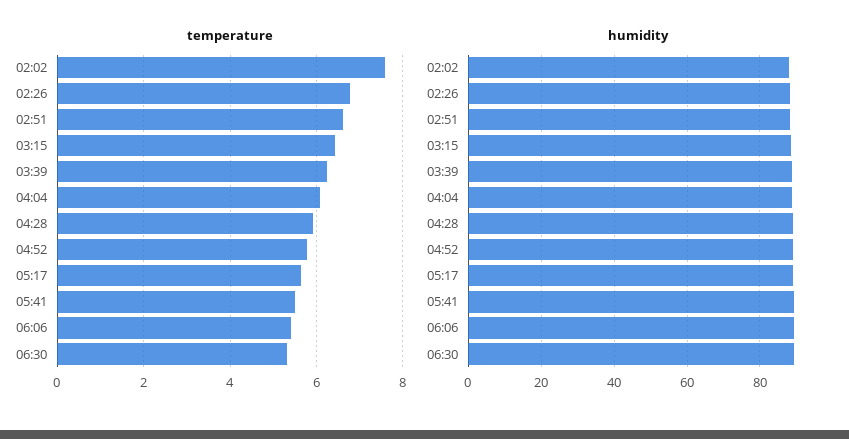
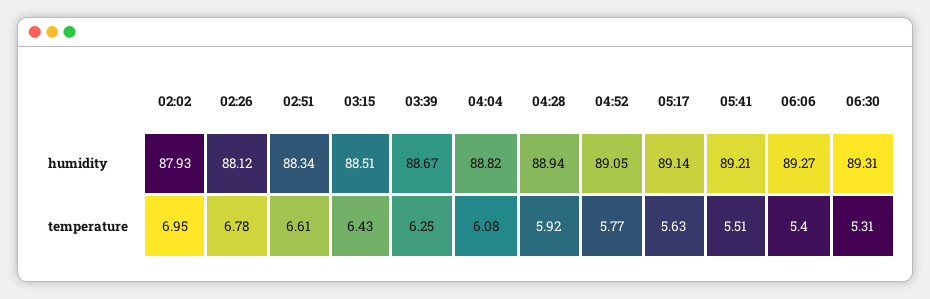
  {
    "temperature": {
-     "02:02": 7.6,
+     "02:02": 6.95,
      "02:26": 6.78,
      "02:51": 6.61,
      "03:15": 6.43,
      "03:39": 6.25,
      "04:04": 6.08,
      "04:28": 5.92,
      "04:52": 5.77,
      "05:17": 5.63,
      "05:41": 5.51,
      "06:06": 5.4,
      "06:30": 5.31
    },
    "humidity": {
      "02:02": 87.93,
      "02:26": 88.12,
      "02:51": 88.34,
      "03:15": 88.51,
      "03:39": 88.67,
      "04:04": 88.82,
      "04:28": 88.94,
      "04:52": 89.05,
      "05:17": 89.14,
      "05:41": 89.21,
      "06:06": 89.27,
      "06:30": 89.31
    }
  }

